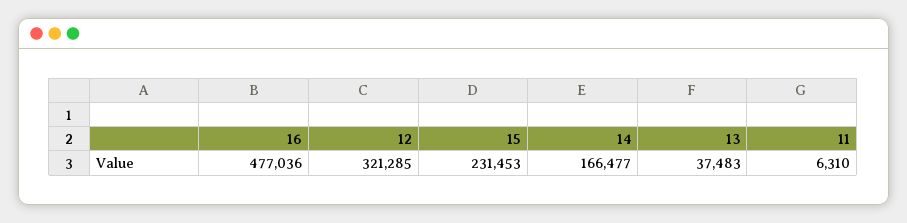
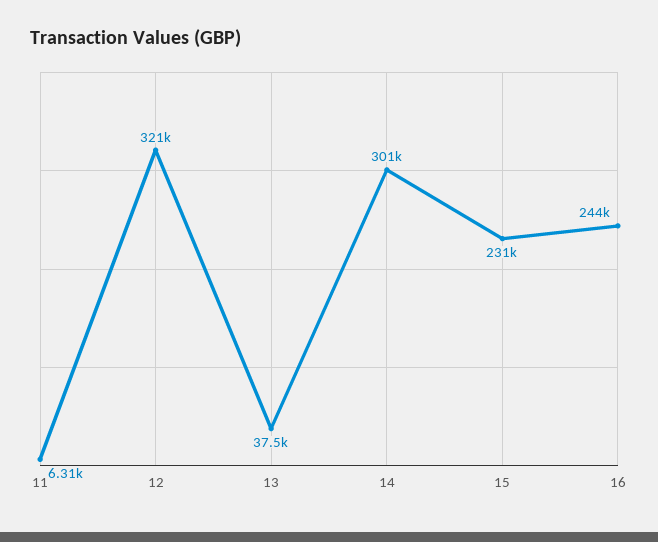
  {
-   "16": 477036,
+   "16": 244000,
    "12": 321285,
    "15": 231453,
-   "14": 166477,
+   "14": 301000,
    "13": 37483,
    "11": 6310
  }

